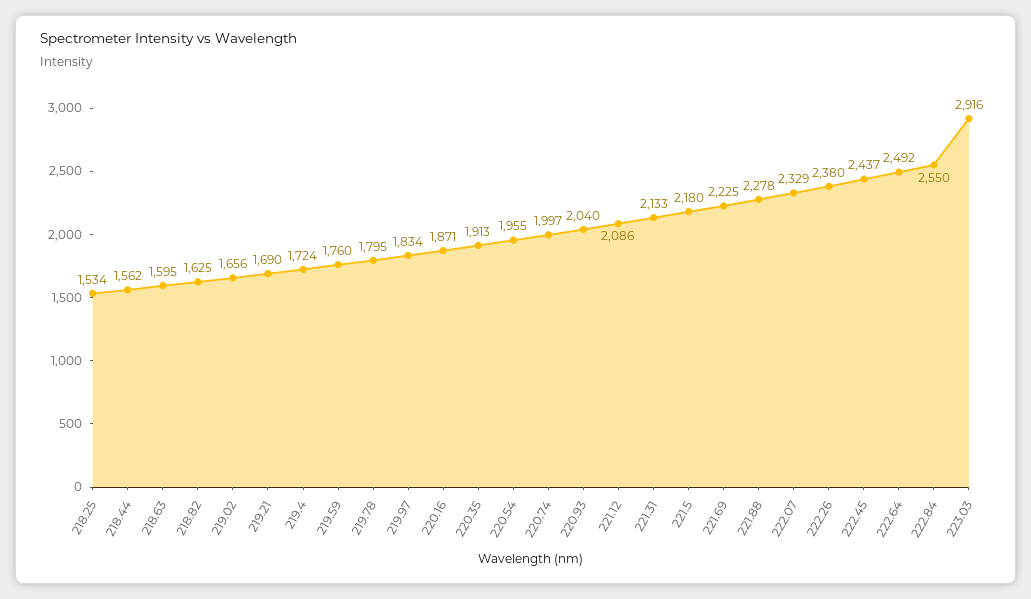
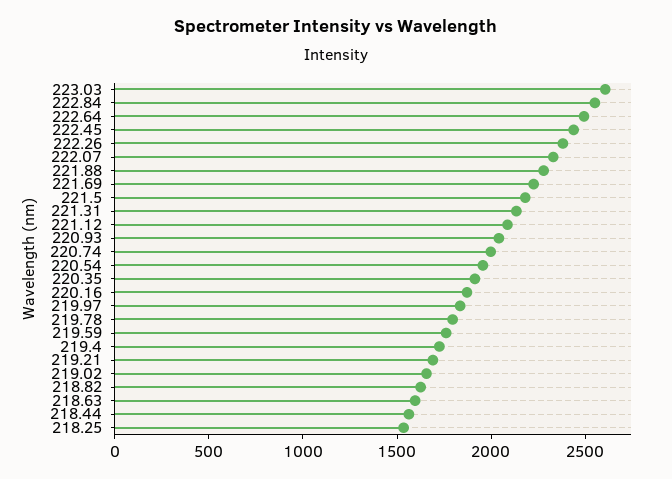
  {
    "218.25": 1534,
    "218.44": 1562,
    "218.63": 1595,
    "218.82": 1625,
    "219.02": 1656,
    "219.21": 1690,
    "219.4": 1724,
    "219.59": 1760,
    "219.78": 1795,
    "219.97": 1834,
    "220.16": 1871,
    "220.35": 1913,
    "220.54": 1955,
    "220.74": 1997,
    "220.93": 2040,
    "221.12": 2086,
    "221.31": 2133,
    "221.5": 2180,
    "221.69": 2225,
    "221.88": 2278,
    "222.07": 2329,
    "222.26": 2380,
    "222.45": 2437,
    "222.64": 2492,
    "222.84": 2550,
-   "223.03": 2916
+   "223.03": 2600
  }

